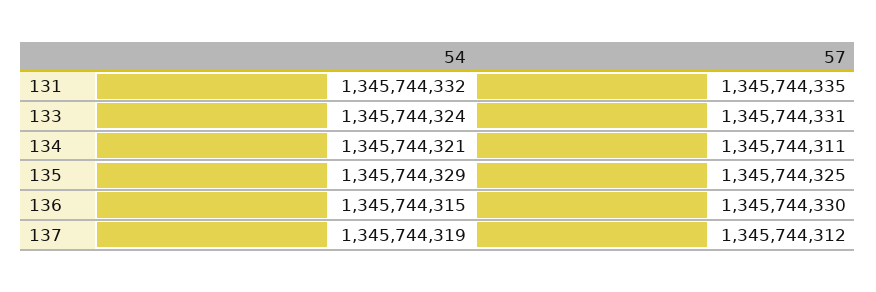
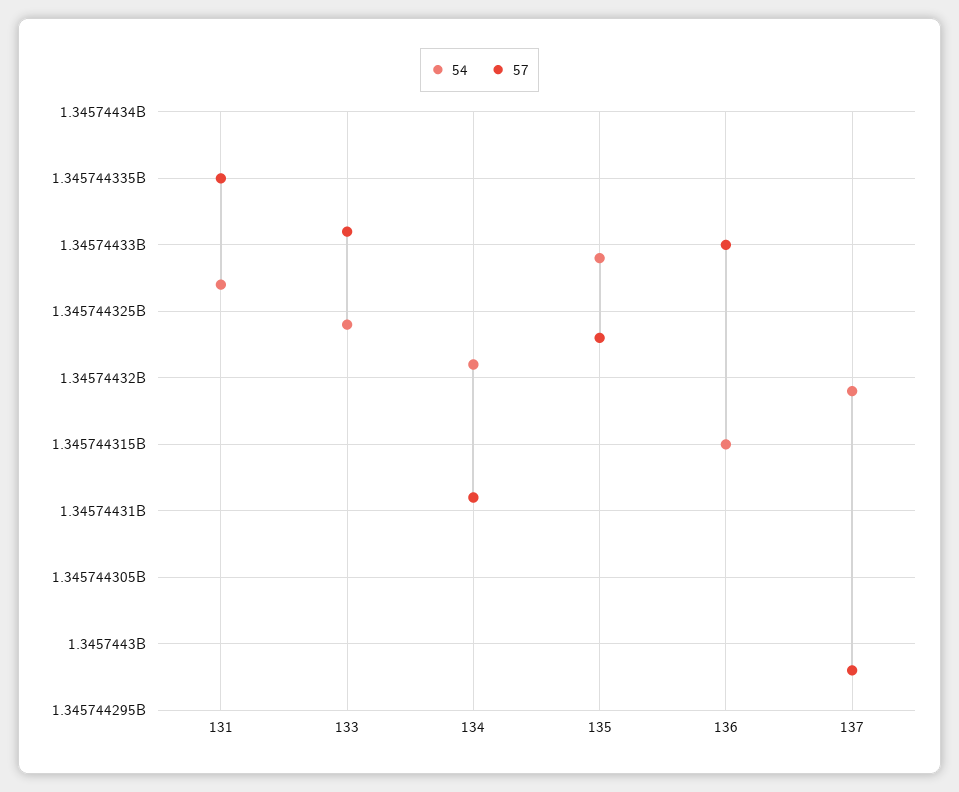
  {
    "54": {
-     "131": 1345744332,
+     "131": 1345744327,
      "133": 1345744324,
      "134": 1345744321,
      "135": 1345744329,
      "136": 1345744315,
      "137": 1345744319
    },
    "57": {
      "131": 1345744335,
      "133": 1345744331,
      "134": 1345744311,
-     "135": 1345744325,
+     "135": 1345744323,
      "136": 1345744330,
-     "137": 1345744312
+     "137": 1345744298
    }
  }

